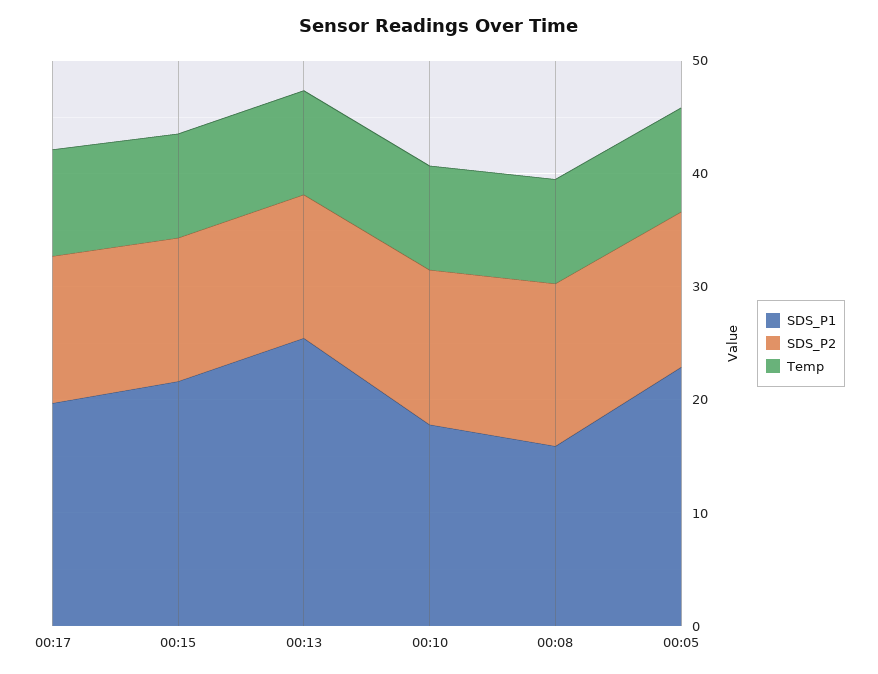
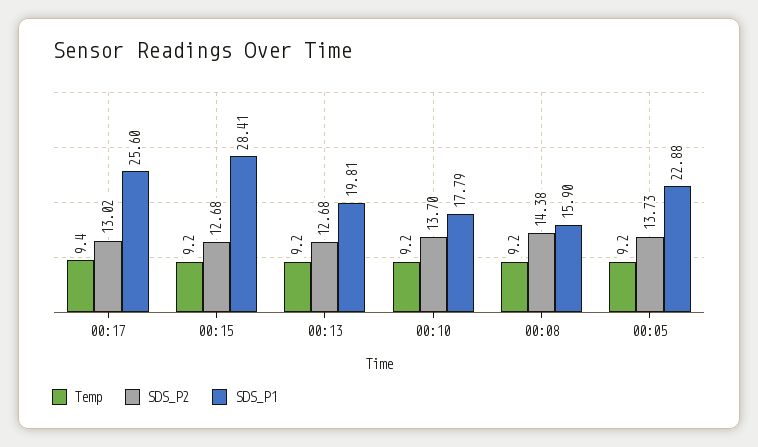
  {
    "SDS_P1": {
-     "00:17": 20,
+     "00:17": 25.6,
-     "00:15": 22,
+     "00:15": 28.41,
-     "00:13": 26,
+     "00:13": 19.81,
      "00:10": 17.79,
      "00:08": 15.9,
      "00:05": 22.88
    },
    "SDS_P2": {
      "00:17": 13.02,
      "00:15": 12.68,
      "00:13": 12.68,
      "00:10": 13.7,
      "00:08": 14.38,
      "00:05": 13.73
    },
    "Temp": {
      "00:17": 9.4,
      "00:15": 9.2,
      "00:13": 9.2,
      "00:10": 9.2,
      "00:08": 9.2,
      "00:05": 9.2
    }
  }

